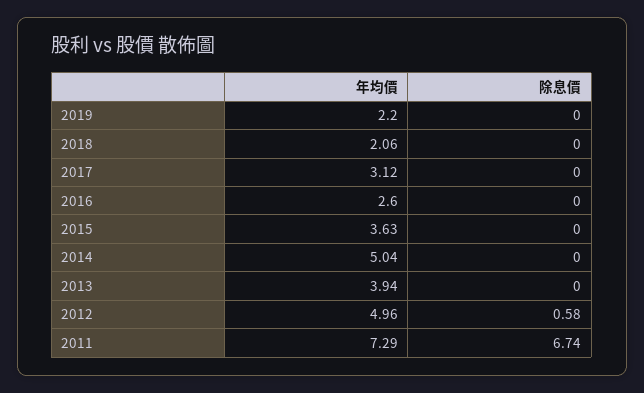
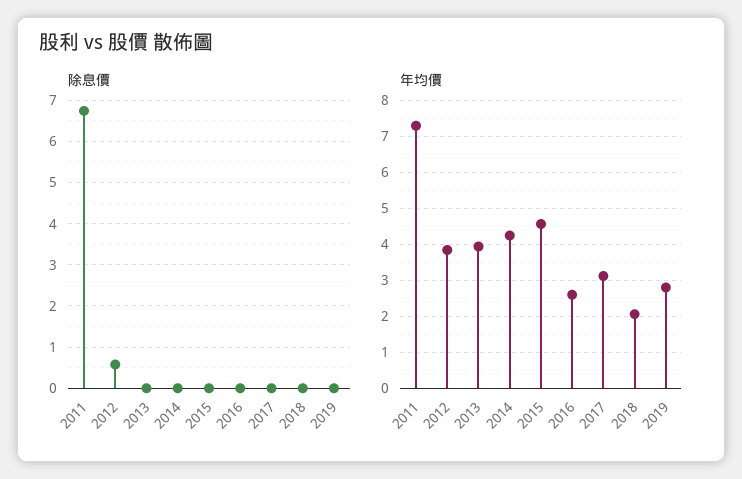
  {
    "年均價": {
-     "2019": 2.2,
+     "2019": 2.8,
      "2018": 2.06,
      "2017": 3.12,
      "2016": 2.6,
-     "2015": 3.63,
+     "2015": 4.6,
-     "2014": 5.04,
+     "2014": 4.2,
      "2013": 3.94,
-     "2012": 4.96,
+     "2012": 3.8,
      "2011": 7.29
    },
    "除息價": {
      "2019": 0,
      "2018": 0,
      "2017": 0,
      "2016": 0,
      "2015": 0,
      "2014": 0,
      "2013": 0,
      "2012": 0.58,
      "2011": 6.74
    }
  }

